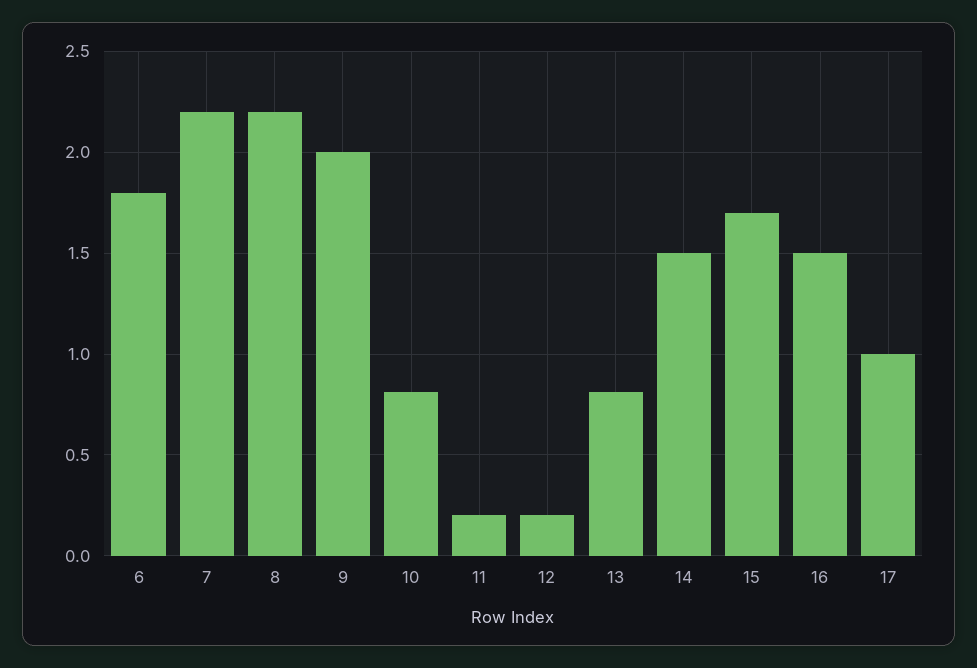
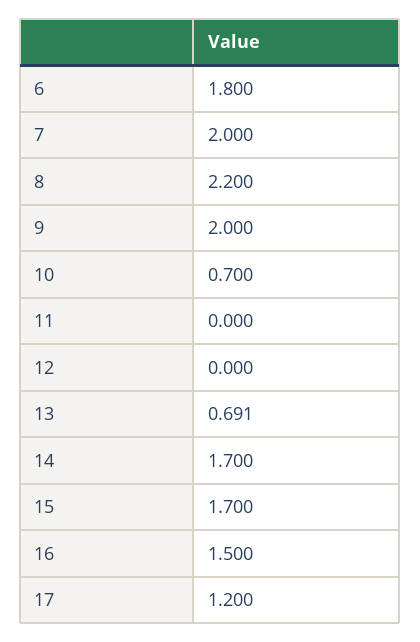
  {
    "6": 1.8,
-   "7": 2.2,
+   "7": 2,
    "8": 2.2,
    "9": 2,
-   "10": 0.8,
+   "10": 0.7,
-   "11": 0.2,
+   "11": 0,
-   "12": 0.2,
+   "12": 0,
-   "13": 0.8,
+   "13": 0.691,
-   "14": 1.5,
+   "14": 1.7,
    "15": 1.7,
    "16": 1.5,
-   "17": 1
+   "17": 1.2
  }

